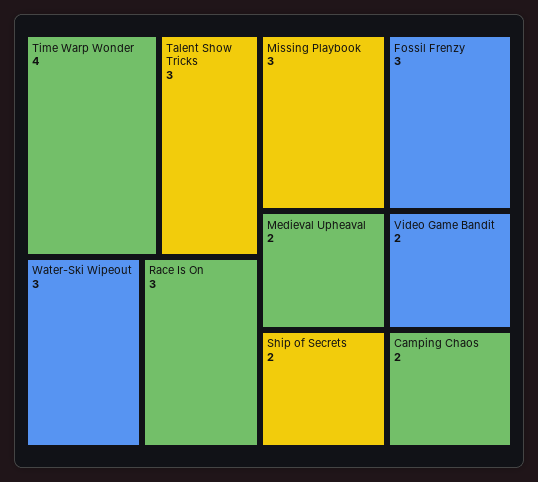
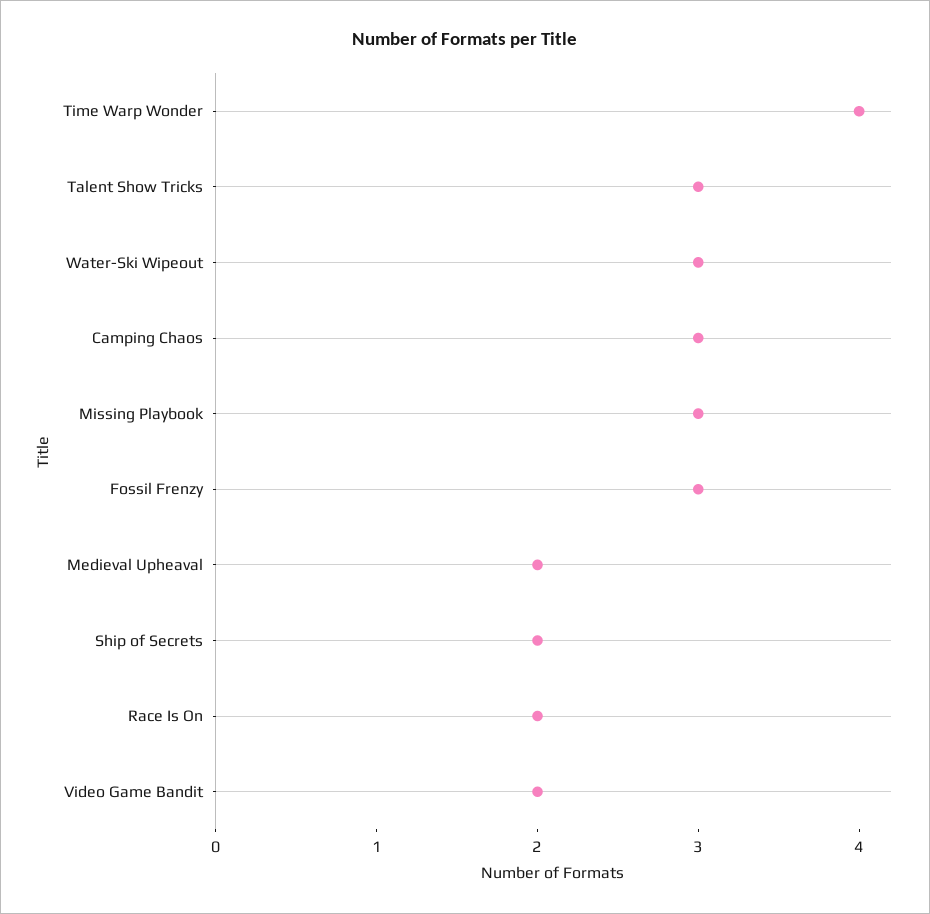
  {
    "Time Warp Wonder": 4,
    "Talent Show Tricks": 3,
    "Water-Ski Wipeout": 3,
-   "Race Is On": 3,
+   "Race Is On": 2,
    "Missing Playbook": 3,
    "Fossil Frenzy": 3,
    "Medieval Upheaval": 2,
    "Ship of Secrets": 2,
    "Video Game Bandit": 2,
-   "Camping Chaos": 2
+   "Camping Chaos": 3
  }

